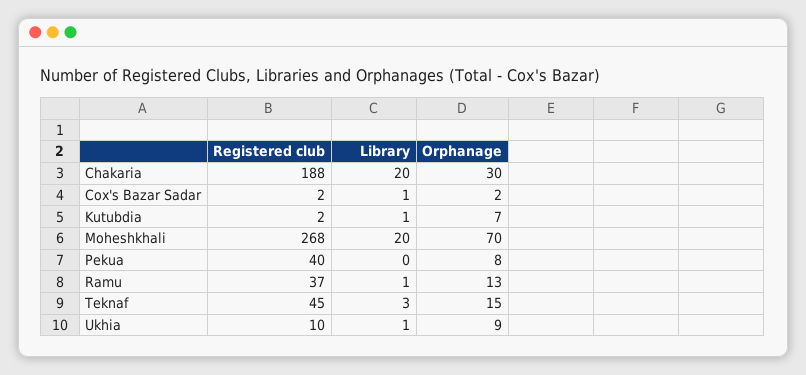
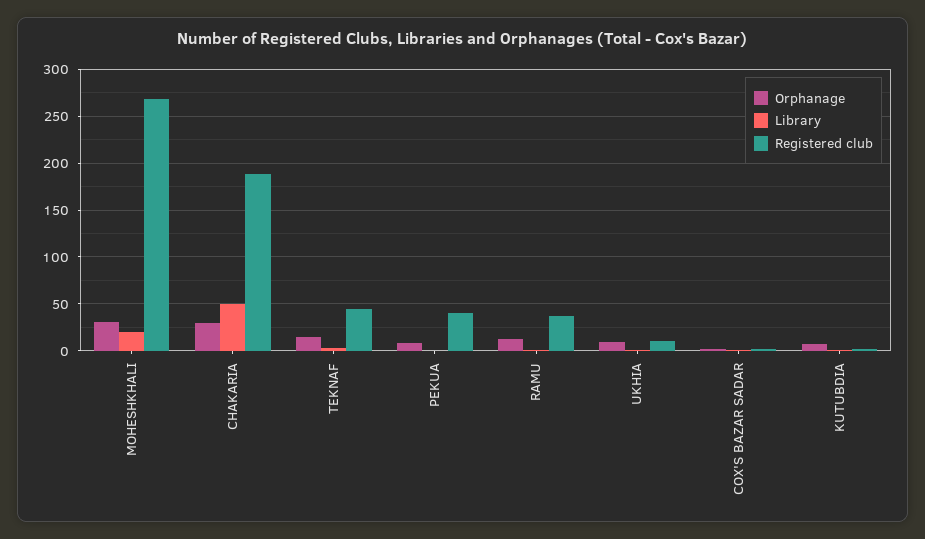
  {
    "Registered club": {
      "Chakaria": 188,
      "Cox's Bazar Sadar": 2,
      "Kutubdia": 2,
      "Moheshkhali": 268,
      "Pekua": 40,
      "Ramu": 37,
      "Teknaf": 45,
      "Ukhia": 10
    },
    "Library": {
-     "Chakaria": 20,
+     "Chakaria": 50,
      "Cox's Bazar Sadar": 1,
      "Kutubdia": 1,
      "Moheshkhali": 20,
      "Pekua": 0,
      "Ramu": 1,
      "Teknaf": 3,
      "Ukhia": 1
    },
    "Orphanage": {
      "Chakaria": 30,
      "Cox's Bazar Sadar": 2,
      "Kutubdia": 7,
-     "Moheshkhali": 70,
+     "Moheshkhali": 30,
      "Pekua": 8,
      "Ramu": 13,
      "Teknaf": 15,
      "Ukhia": 9
    }
  }

